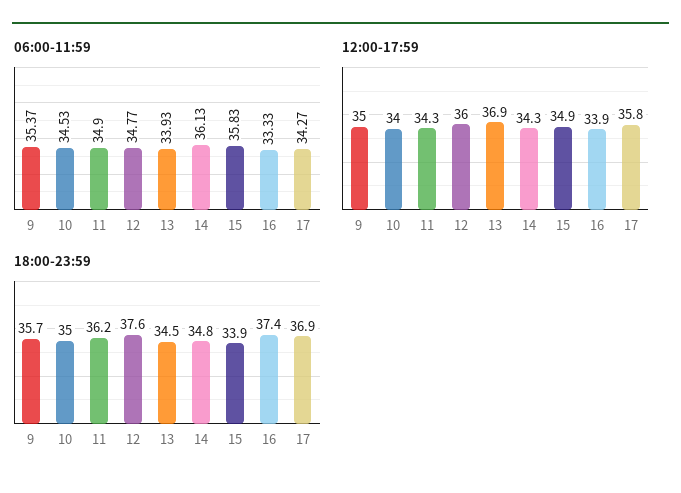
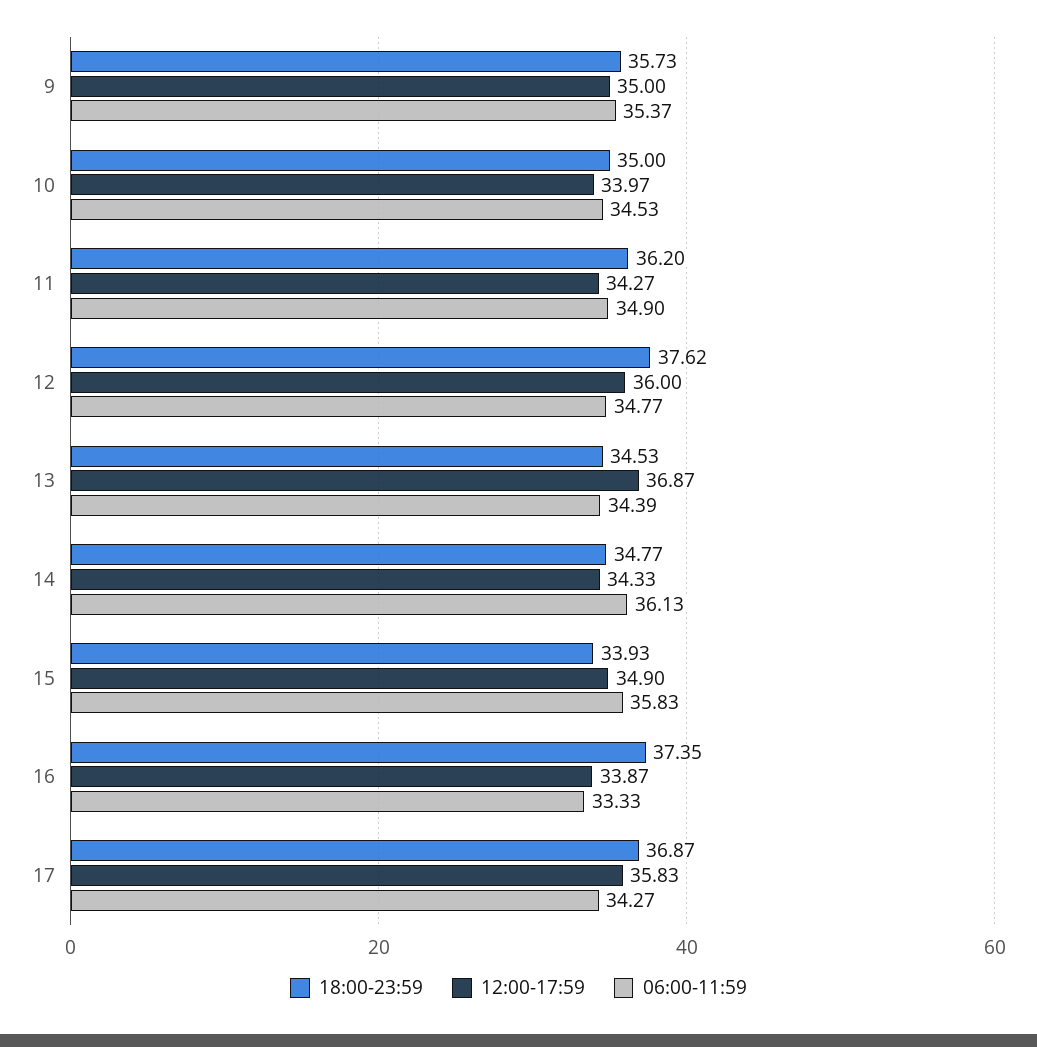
  {
    "06:00-11:59": {
      "9": 35.37,
      "10": 34.53,
      "11": 34.9,
      "12": 34.77,
-     "13": 33.93,
+     "13": 34.39,
      "14": 36.13,
      "15": 35.83,
      "16": 33.33,
      "17": 34.27
    },
    "12:00-17:59": {
      "9": 35,
      "10": 33.97,
      "11": 34.27,
      "12": 36,
      "13": 36.87,
      "14": 34.33,
      "15": 34.9,
      "16": 33.87,
      "17": 35.83
    },
    "18:00-23:59": {
      "9": 35.73,
      "10": 35,
      "11": 36.2,
      "12": 37.62,
      "13": 34.53,
      "14": 34.77,
      "15": 33.93,
      "16": 37.35,
      "17": 36.87
    }
  }

